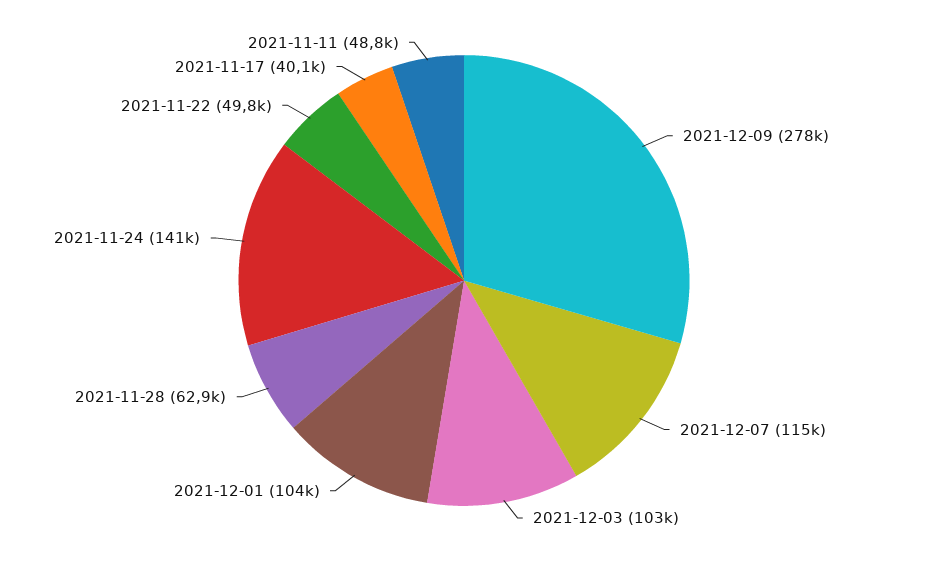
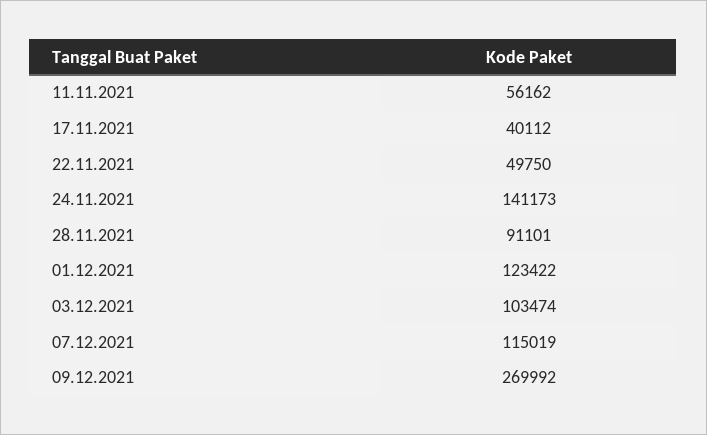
  {
-   "2021-12-09": 278000,
+   "2021-12-09": 269992,
    "2021-12-07": 115019,
    "2021-12-03": 103474,
-   "2021-12-01": 104000,
+   "2021-12-01": 123422,
-   "2021-11-28": 62900,
+   "2021-11-28": 91101,
    "2021-11-24": 141173,
    "2021-11-22": 49750,
    "2021-11-17": 40112,
-   "2021-11-11": 48800
+   "2021-11-11": 56162
  }

